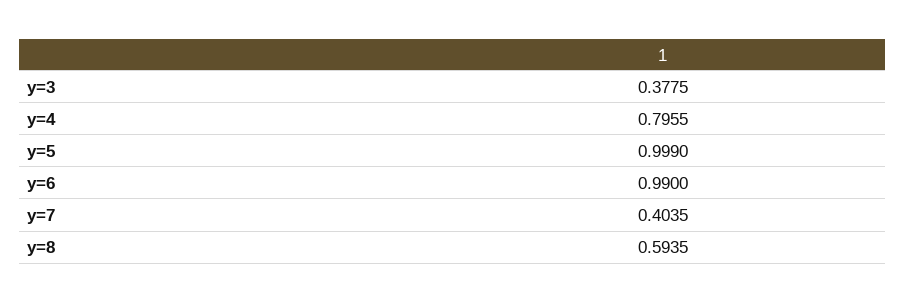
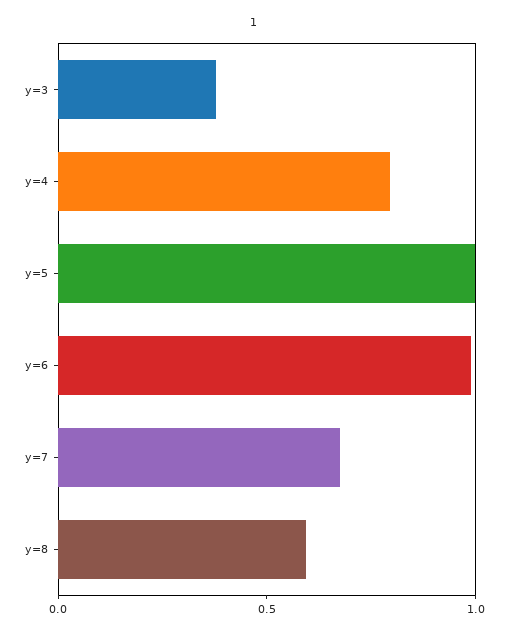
  {
    "y=3": 0.3775,
    "y=4": 0.7955,
    "y=5": 0.999,
    "y=6": 0.99,
-   "y=7": 0.4035,
+   "y=7": 0.7,
    "y=8": 0.5935
  }

